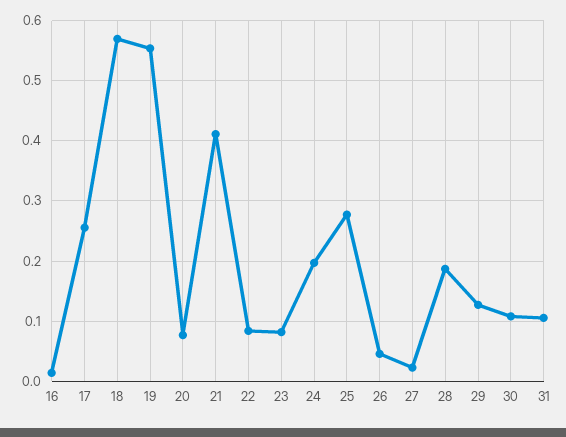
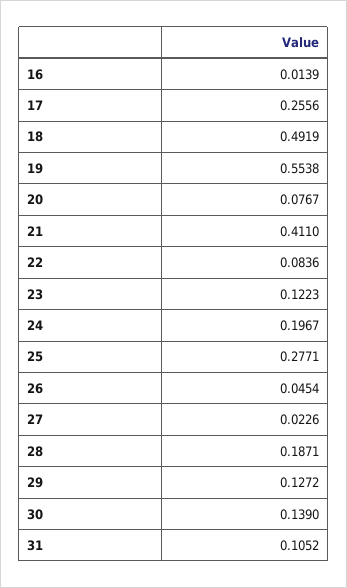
  {
    "16": 0.0139,
    "17": 0.2556,
-   "18": 0.57,
+   "18": 0.4919,
    "19": 0.5538,
    "20": 0.0767,
    "21": 0.411,
    "22": 0.0836,
-   "23": 0.08,
+   "23": 0.1223,
    "24": 0.1967,
    "25": 0.2771,
    "26": 0.0454,
    "27": 0.0226,
    "28": 0.1871,
    "29": 0.1272,
-   "30": 0.11,
+   "30": 0.139,
    "31": 0.1052
  }

